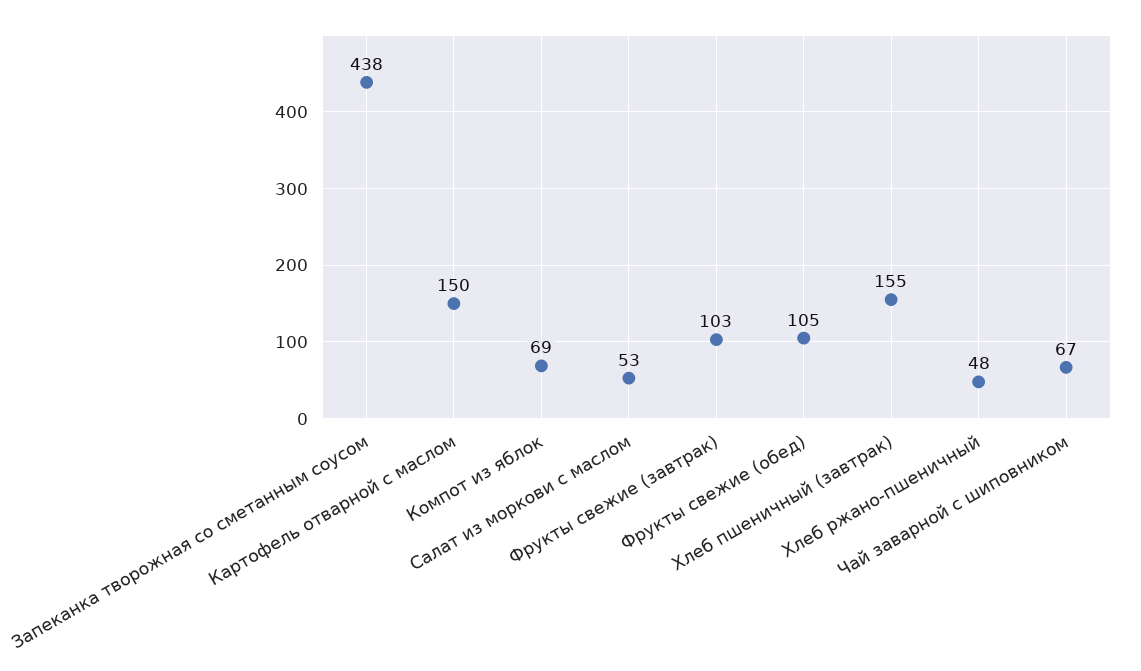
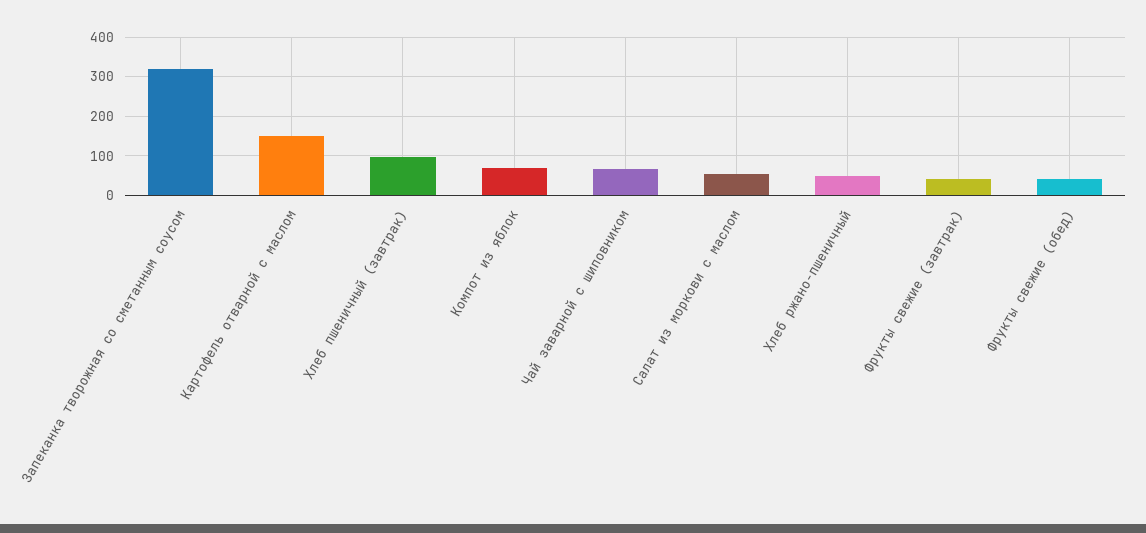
  {
-   "Запеканка творожная со сметанным соусом": 438,
+   "Запеканка творожная со сметанным соусом": 320,
    "Картофель отварной с маслом": 150,
    "Компот из яблок": 69,
    "Салат из моркови с маслом": 53,
-   "Фрукты свежие (завтрак)": 103,
+   "Фрукты свежие (завтрак)": 40,
-   "Фрукты свежие (обед)": 105,
+   "Фрукты свежие (обед)": 40,
-   "Хлеб пшеничный (завтрак)": 155,
+   "Хлеб пшеничный (завтрак)": 100,
    "Хлеб ржано-пшеничный": 48,
    "Чай заварной с шиповником": 67
  }

